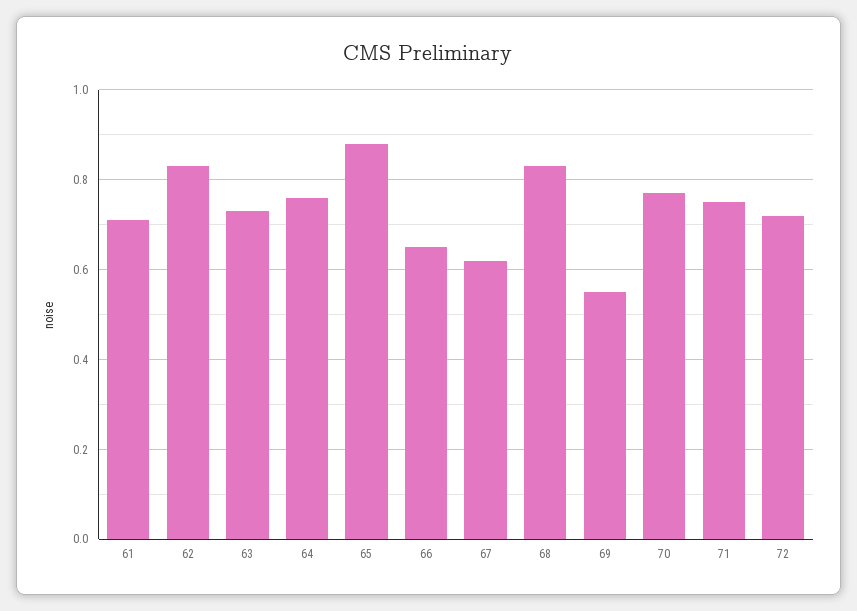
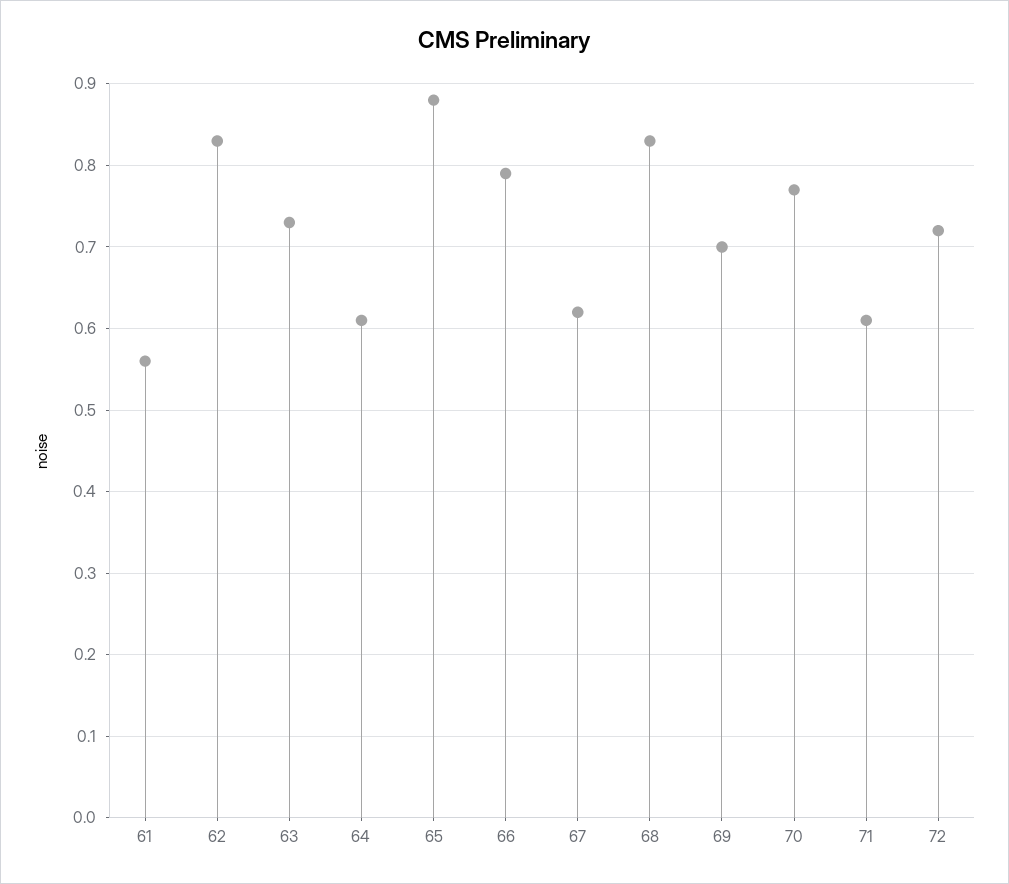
  {
-   "61": 0.7,
+   "61": 0.56,
    "62": 0.83,
    "63": 0.73,
-   "64": 0.75,
+   "64": 0.61,
    "65": 0.88,
-   "66": 0.65,
+   "66": 0.79,
    "67": 0.62,
    "68": 0.83,
-   "69": 0.55,
+   "69": 0.7,
    "70": 0.77,
-   "71": 0.75,
+   "71": 0.61,
    "72": 0.72
  }

